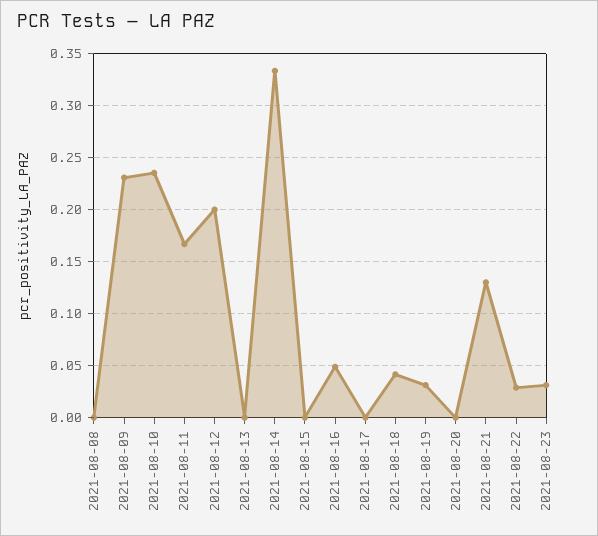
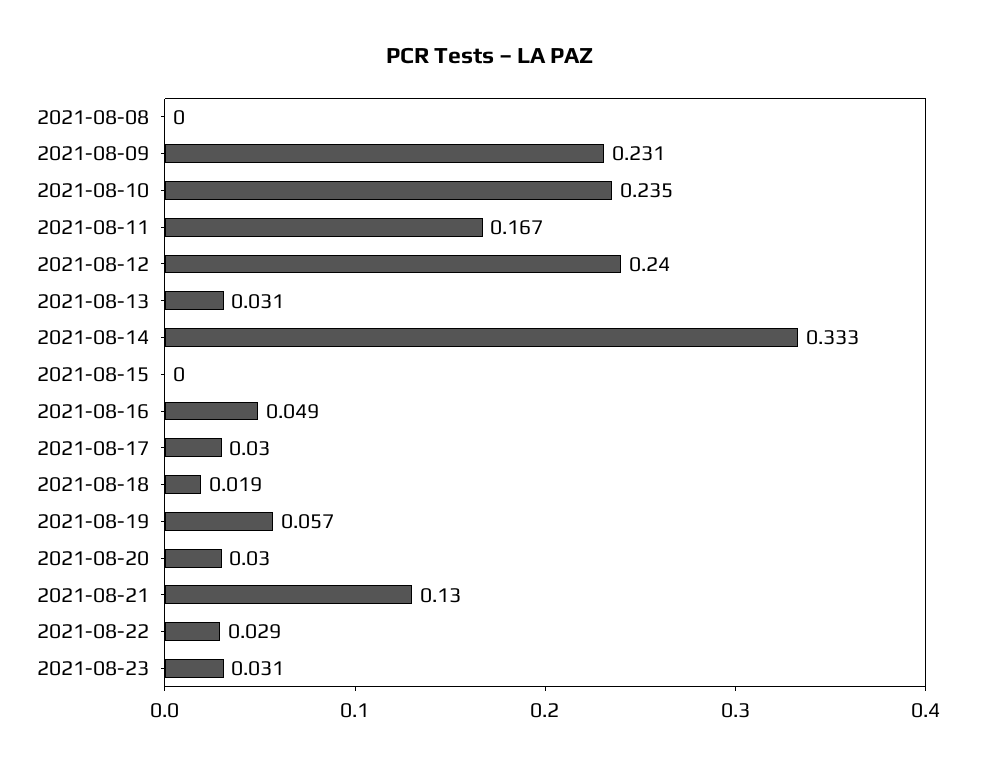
  {
    "2021-08-08": 0,
    "2021-08-09": 0.231,
    "2021-08-10": 0.235,
    "2021-08-11": 0.167,
-   "2021-08-12": 0.2,
+   "2021-08-12": 0.24,
-   "2021-08-13": 0,
+   "2021-08-13": 0.031,
    "2021-08-14": 0.333,
    "2021-08-15": 0,
    "2021-08-16": 0.049,
-   "2021-08-17": 0,
+   "2021-08-17": 0.03,
-   "2021-08-18": 0.04,
+   "2021-08-18": 0.019,
-   "2021-08-19": 0.03,
+   "2021-08-19": 0.057,
-   "2021-08-20": 0,
+   "2021-08-20": 0.03,
    "2021-08-21": 0.13,
    "2021-08-22": 0.029,
    "2021-08-23": 0.031
  }

